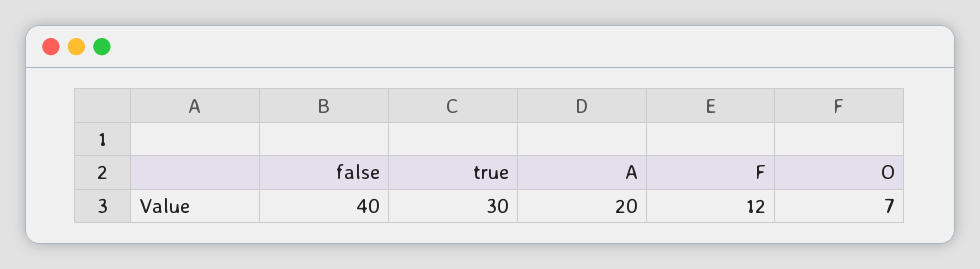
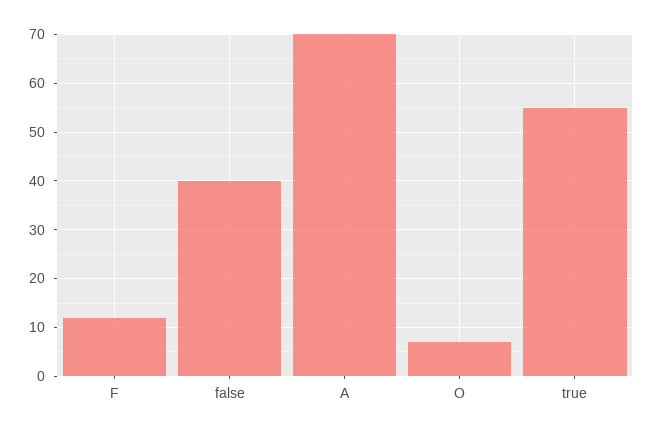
  {
    "false": 40,
-   "true": 30,
+   "true": 55,
-   "A": 20,
+   "A": 70,
    "F": 12,
    "O": 7
  }

